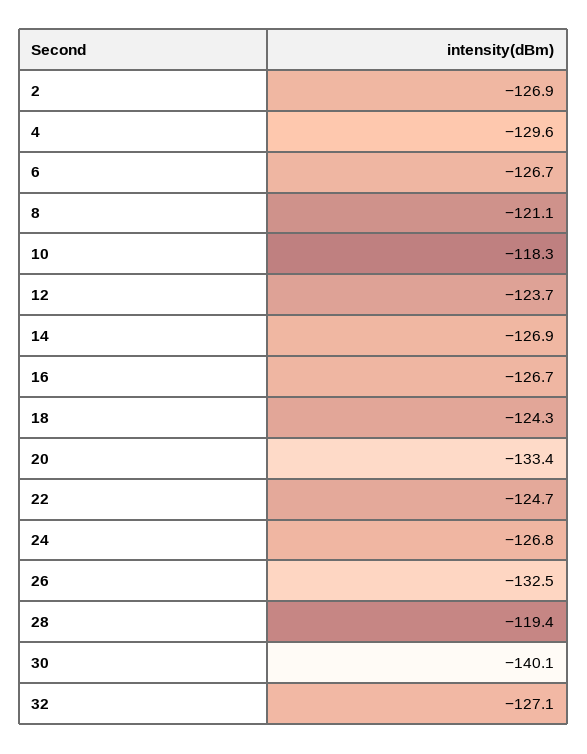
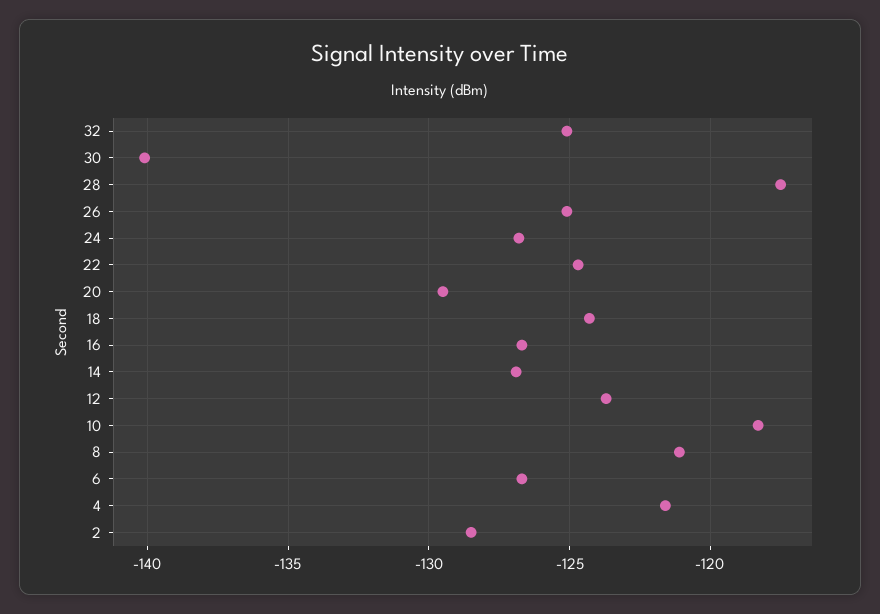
  {
-   "2": -126.9,
+   "2": -128.5,
-   "4": -129.6,
+   "4": -121.5,
    "6": -126.7,
    "8": -121.1,
    "10": -118.3,
    "12": -123.7,
    "14": -126.9,
    "16": -126.7,
    "18": -124.3,
-   "20": -133.4,
+   "20": -129.5,
    "22": -124.7,
    "24": -126.8,
-   "26": -132.5,
+   "26": -125,
-   "28": -119.4,
+   "28": -117.5,
    "30": -140.1,
-   "32": -127.1
+   "32": -125
  }

